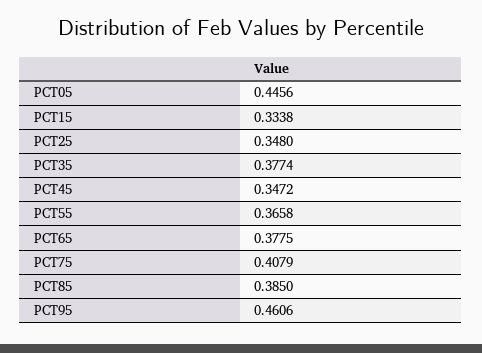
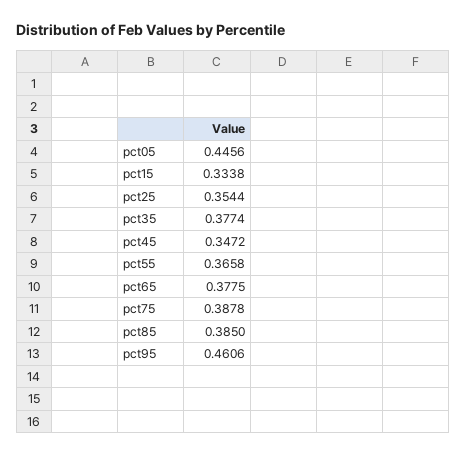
  {
    "PCT05": 0.4456,
    "PCT15": 0.3338,
-   "PCT25": 0.348,
+   "PCT25": 0.3544,
    "PCT35": 0.3774,
    "PCT45": 0.3472,
    "PCT55": 0.3658,
    "PCT65": 0.3775,
-   "PCT75": 0.4079,
+   "PCT75": 0.3878,
    "PCT85": 0.385,
    "PCT95": 0.4606
  }

